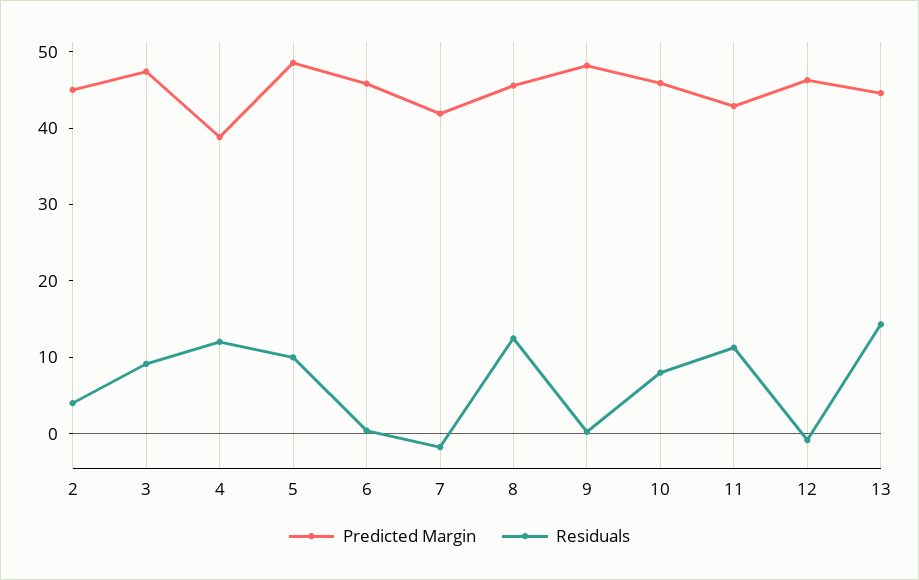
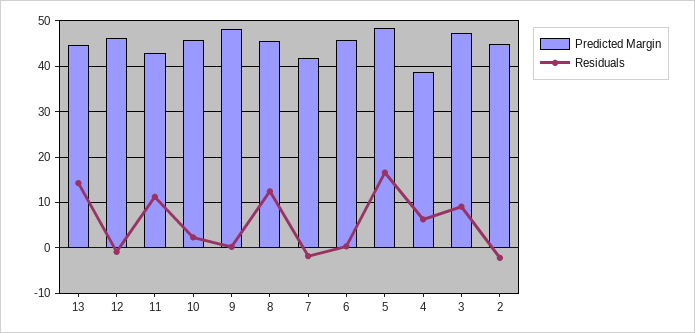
  {
    "Predicted Margin": {
      "2": 46,
      "3": 48,
      "4": 38,
      "5": 48,
      "6": 46,
      "7": 42,
      "8": 46,
      "9": 48,
      "10": 46,
      "11": 42,
      "12": 46,
      "13": 44
    },
    "Residuals": {
-     "2": 4,
+     "2": -2,
      "3": 10,
-     "4": 12,
+     "4": 6,
-     "5": 10,
+     "5": 16,
      "6": 0,
      "7": -2,
      "8": 12,
      "9": 0,
-     "10": 8,
+     "10": 2,
      "11": 12,
      "12": 0,
      "13": 14
    }
  }

